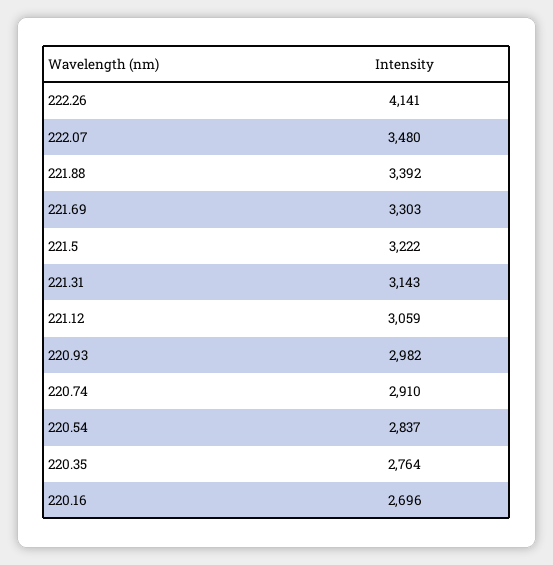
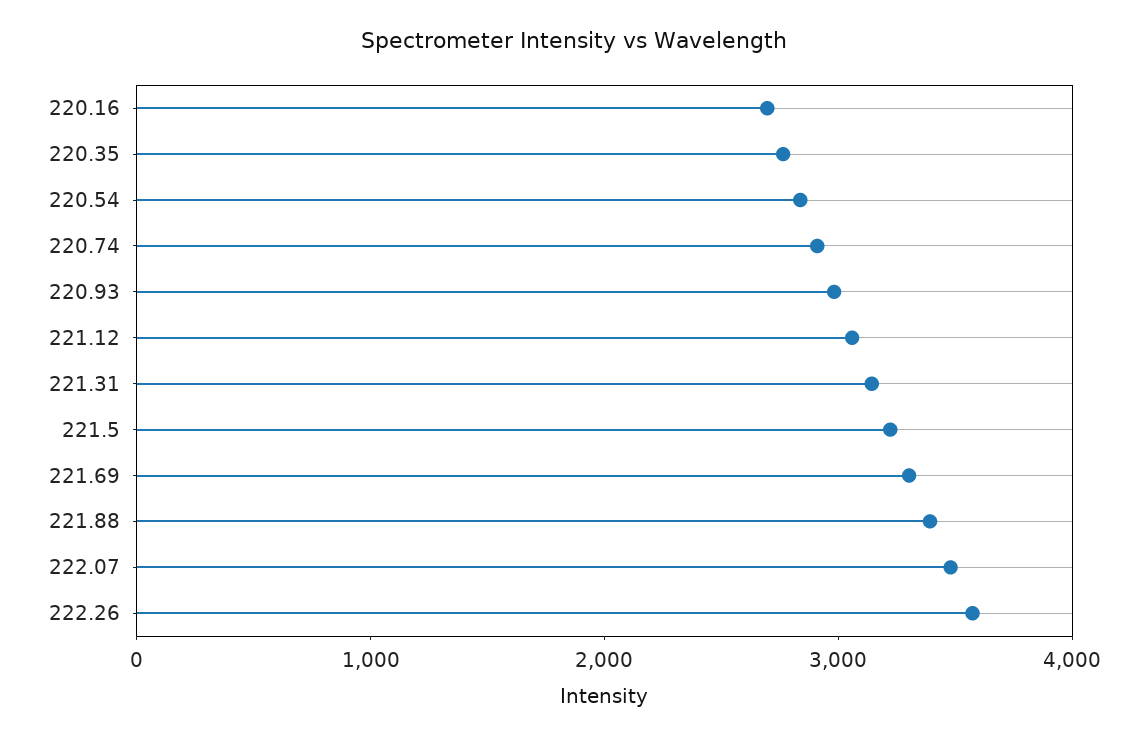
  {
-   "222.26": 4141,
+   "222.26": 3600,
    "222.07": 3480,
    "221.88": 3392,
    "221.69": 3303,
    "221.5": 3222,
    "221.31": 3143,
    "221.12": 3059,
    "220.93": 2982,
    "220.74": 2910,
    "220.54": 2837,
    "220.35": 2764,
    "220.16": 2696
  }

